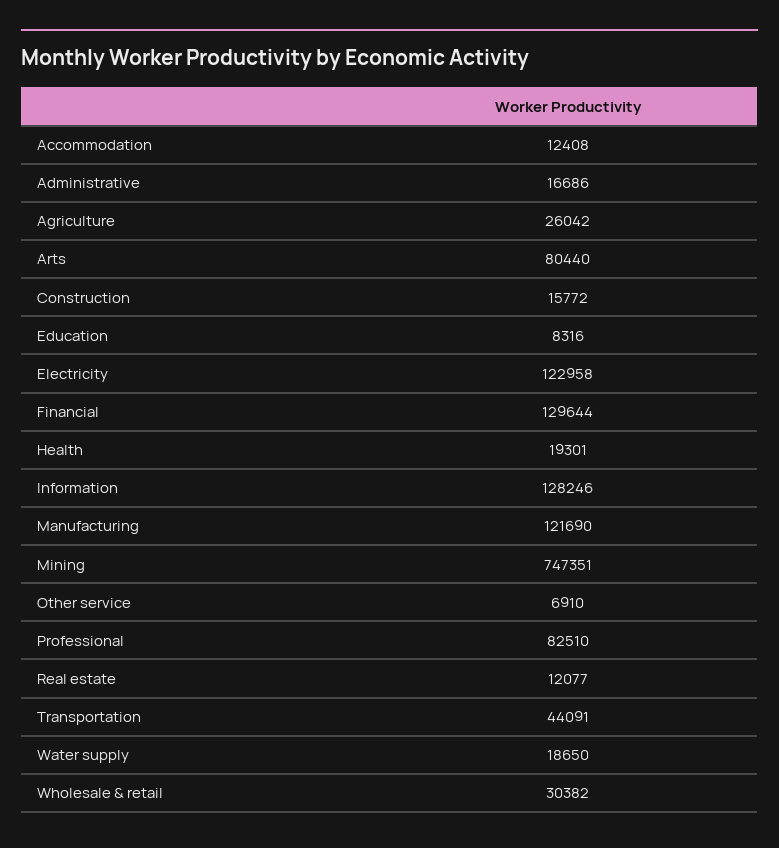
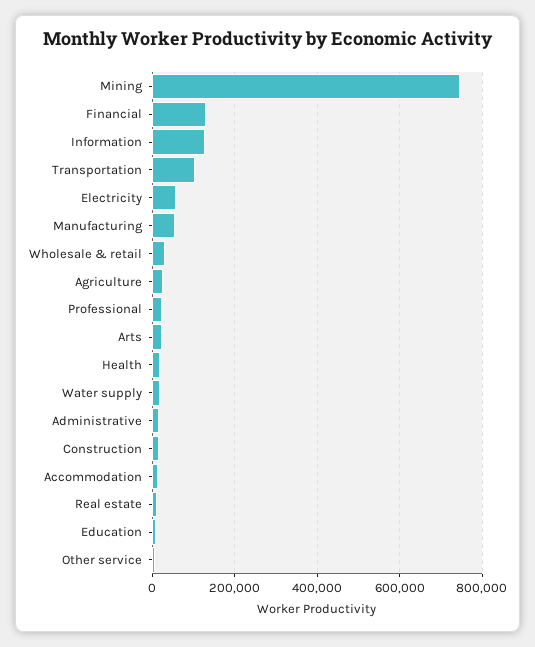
  {
    "Accommodation": 12408,
    "Administrative": 16686,
    "Agriculture": 26042,
-   "Arts": 80440,
+   "Arts": 20000,
    "Construction": 15772,
    "Education": 8316,
-   "Electricity": 122958,
+   "Electricity": 60000,
    "Financial": 129644,
    "Health": 19301,
    "Information": 128246,
-   "Manufacturing": 121690,
+   "Manufacturing": 60000,
    "Mining": 747351,
    "Other service": 6910,
-   "Professional": 82510,
+   "Professional": 20000,
    "Real estate": 12077,
-   "Transportation": 44091,
+   "Transportation": 100000,
    "Water supply": 18650,
    "Wholesale & retail": 30382
  }

